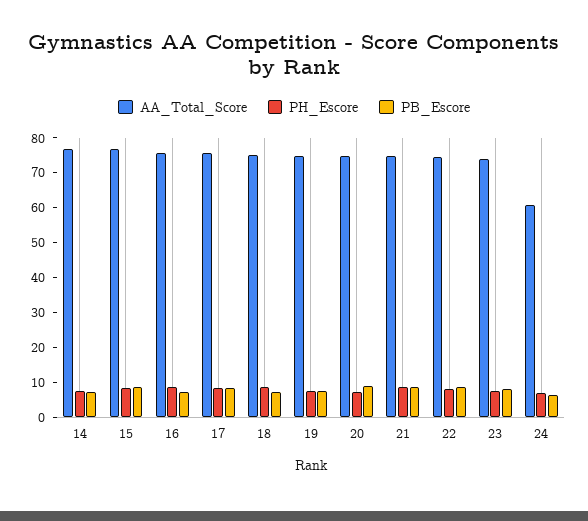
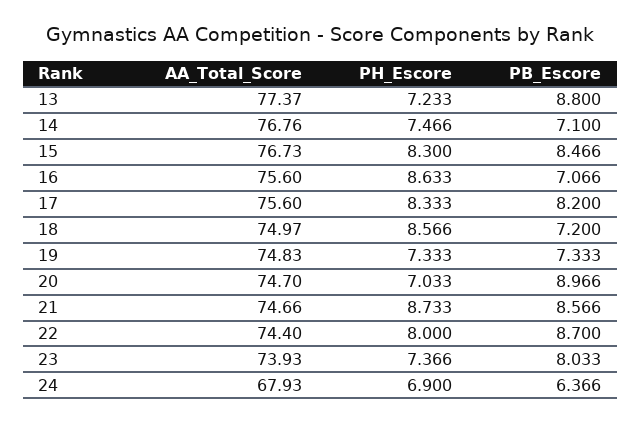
  {
    "AA_Total_Score": {
      "14": 76.76,
      "15": 76.73,
      "16": 75.6,
      "17": 75.6,
      "18": 74.97,
      "19": 74.83,
      "20": 74.7,
      "21": 74.66,
      "22": 74.4,
      "23": 73.93,
-     "24": 60
+     "24": 67.93,
+     "13": 77.37
    },
    "PH_Escore": {
      "14": 7.466,
      "15": 8.3,
      "16": 8.633,
      "17": 8.333,
      "18": 8.566,
      "19": 7.333,
      "20": 7.033,
      "21": 8.733,
      "22": 8,
      "23": 7.366,
-     "24": 6.9
+     "24": 6.9,
+     "13": 7.233
    },
    "PB_Escore": {
      "14": 7.1,
      "15": 8.466,
      "16": 7.066,
      "17": 8.2,
      "18": 7.2,
      "19": 7.333,
      "20": 8.966,
      "21": 8.566,
      "22": 8.7,
      "23": 8.033,
-     "24": 6.366
+     "24": 6.366,
+     "13": 8.8
    }
  }

